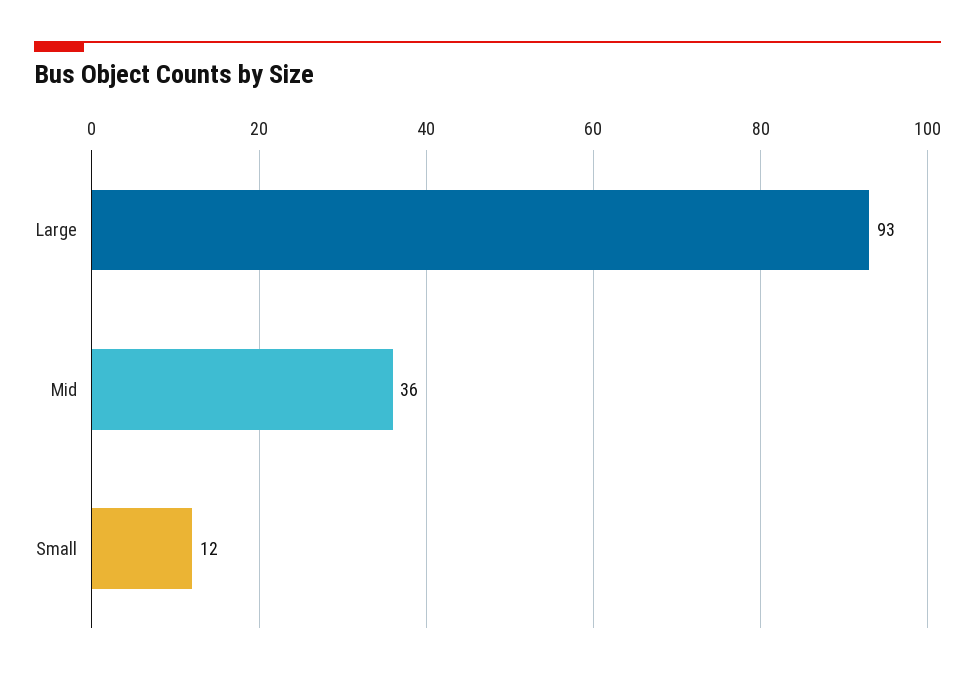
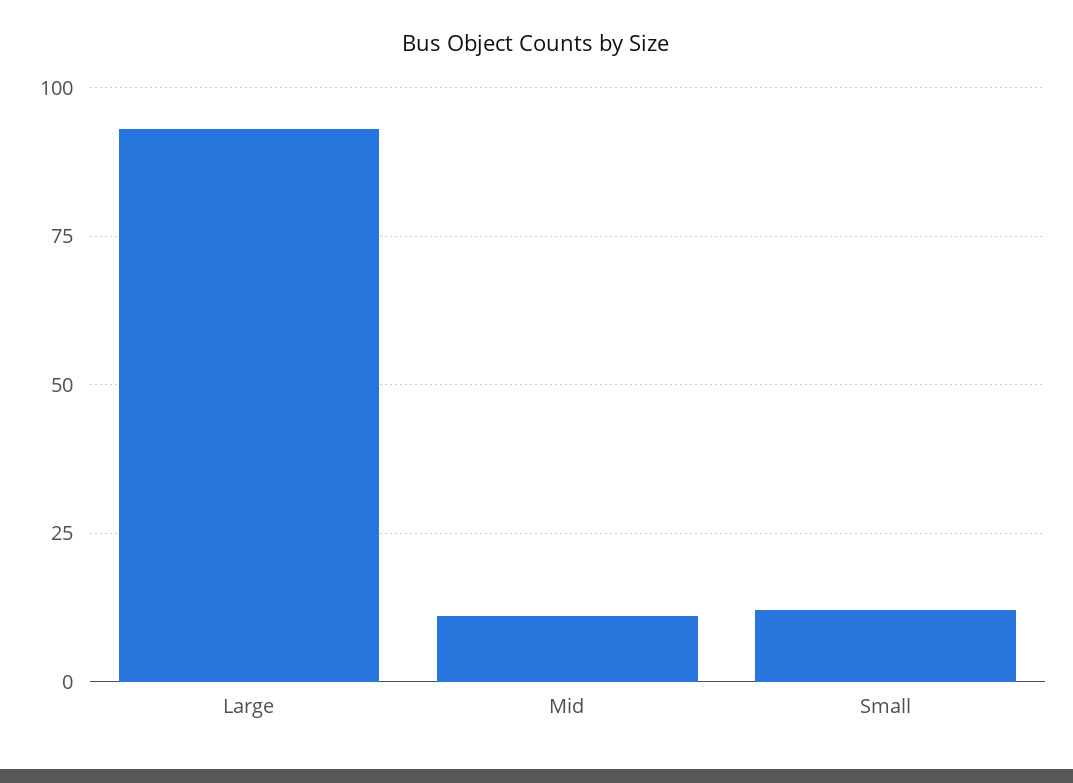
  {
    "Large": 93,
-   "Mid": 36,
+   "Mid": 10,
    "Small": 12
  }

